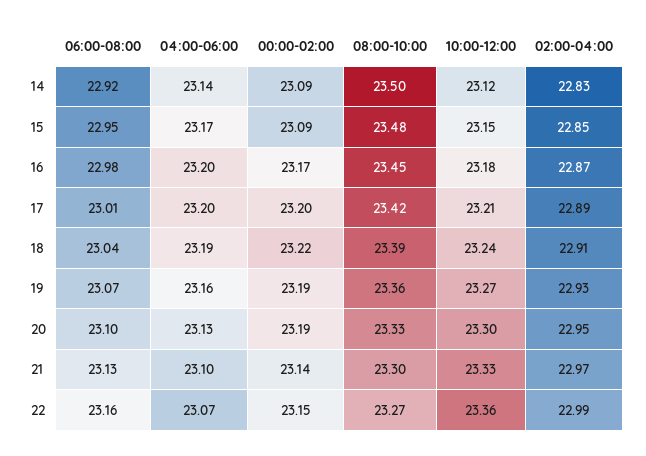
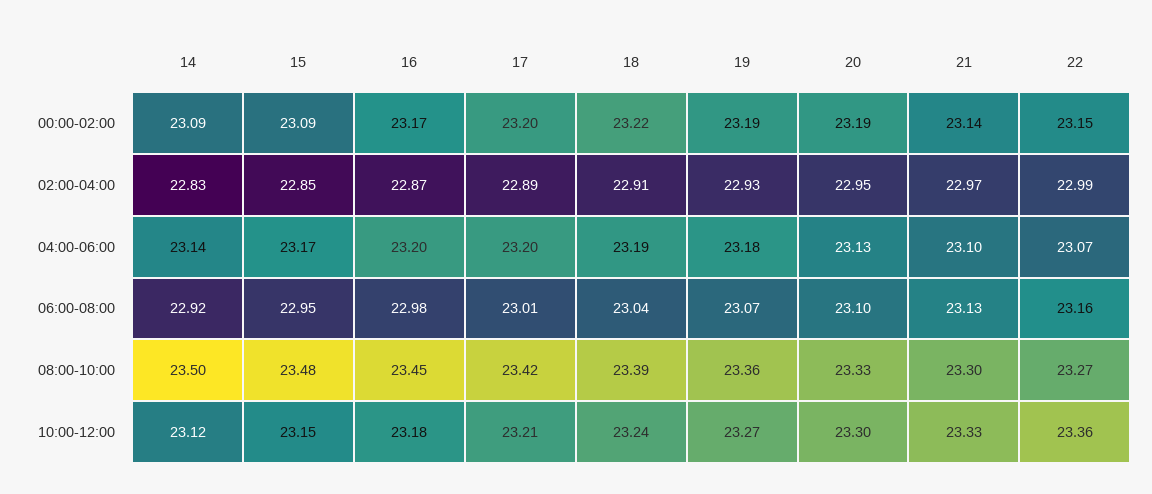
  {
    "06:00-08:00": {
      "14": 22.92,
      "15": 22.95,
      "16": 22.98,
      "17": 23.01,
      "18": 23.04,
      "19": 23.07,
      "20": 23.1,
      "21": 23.13,
      "22": 23.16
    },
    "04:00-06:00": {
      "14": 23.14,
      "15": 23.17,
      "16": 23.2,
      "17": 23.2,
      "18": 23.19,
-     "19": 23.16,
+     "19": 23.18,
      "20": 23.13,
      "21": 23.1,
      "22": 23.07
    },
    "00:00-02:00": {
      "14": 23.09,
      "15": 23.09,
      "16": 23.17,
      "17": 23.2,
      "18": 23.22,
      "19": 23.19,
      "20": 23.19,
      "21": 23.14,
      "22": 23.15
    },
    "08:00-10:00": {
      "14": 23.5,
      "15": 23.48,
      "16": 23.45,
      "17": 23.42,
      "18": 23.39,
      "19": 23.36,
      "20": 23.33,
      "21": 23.3,
      "22": 23.27
    },
    "10:00-12:00": {
      "14": 23.12,
      "15": 23.15,
      "16": 23.18,
      "17": 23.21,
      "18": 23.24,
      "19": 23.27,
      "20": 23.3,
      "21": 23.33,
      "22": 23.36
    },
    "02:00-04:00": {
      "14": 22.83,
      "15": 22.85,
      "16": 22.87,
      "17": 22.89,
      "18": 22.91,
      "19": 22.93,
      "20": 22.95,
      "21": 22.97,
      "22": 22.99
    }
  }

